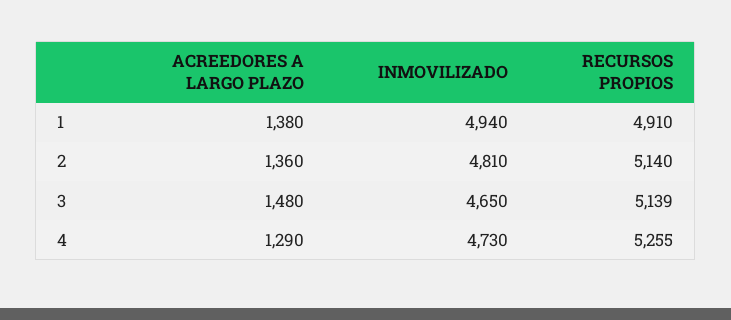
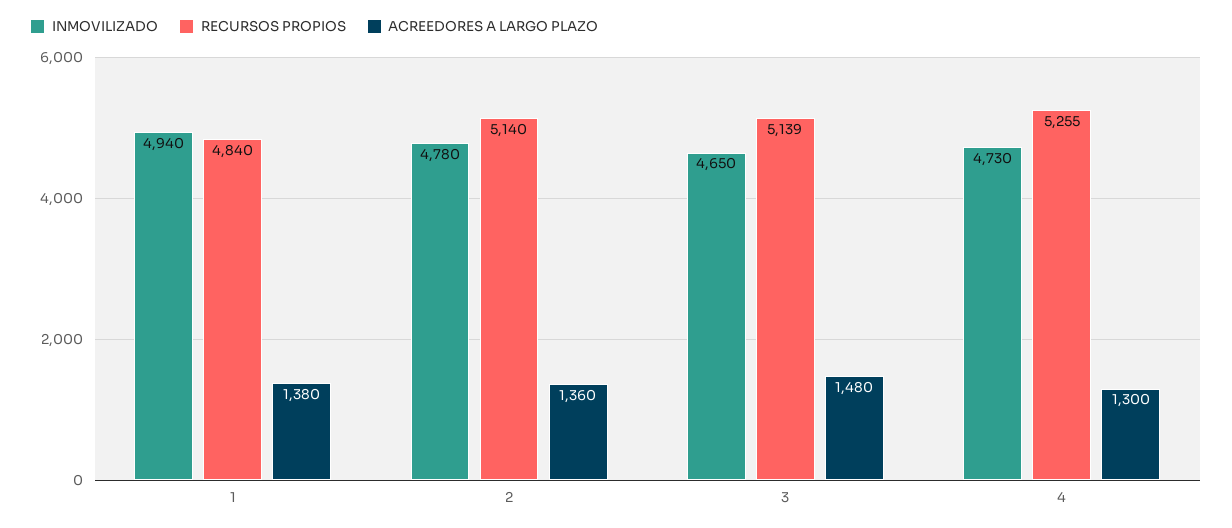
  {
    "ACREEDORES A LARGO PLAZO": {
      "1": 1380,
      "2": 1360,
      "3": 1480,
-     "4": 1290
+     "4": 1300
    },
    "INMOVILIZADO": {
      "1": 4940,
-     "2": 4810,
+     "2": 4780,
      "3": 4650,
      "4": 4730
    },
    "RECURSOS PROPIOS": {
-     "1": 4910,
+     "1": 4840,
      "2": 5140,
      "3": 5139,
      "4": 5255
    }
  }

